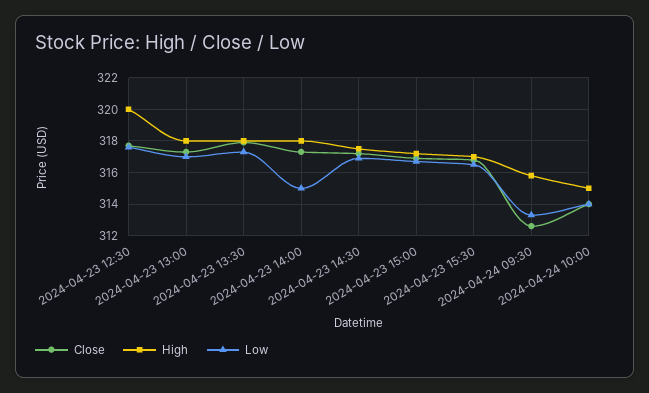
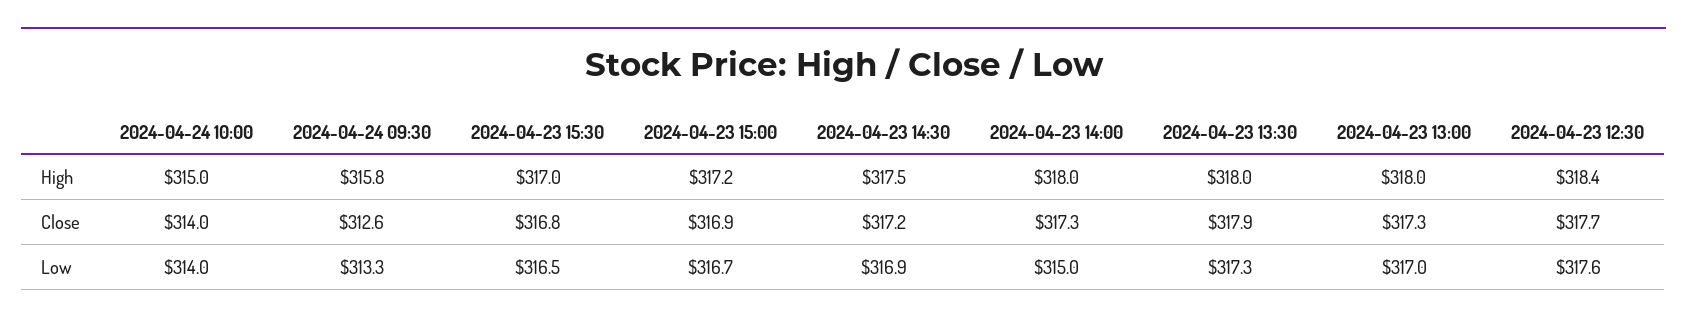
  {
    "Close": {
      "2024-04-23 12:30": 317.7,
      "2024-04-23 13:00": 317.3,
      "2024-04-23 13:30": 317.9,
      "2024-04-23 14:00": 317.3,
      "2024-04-23 14:30": 317.2,
      "2024-04-23 15:00": 316.9,
      "2024-04-23 15:30": 316.8,
      "2024-04-24 09:30": 312.6,
      "2024-04-24 10:00": 314
    },
    "High": {
-     "2024-04-23 12:30": 320,
+     "2024-04-23 12:30": 318.4,
      "2024-04-23 13:00": 318,
      "2024-04-23 13:30": 318,
      "2024-04-23 14:00": 318,
      "2024-04-23 14:30": 317.5,
      "2024-04-23 15:00": 317.2,
      "2024-04-23 15:30": 317,
      "2024-04-24 09:30": 315.8,
      "2024-04-24 10:00": 315
    },
    "Low": {
      "2024-04-23 12:30": 317.6,
      "2024-04-23 13:00": 317,
      "2024-04-23 13:30": 317.3,
      "2024-04-23 14:00": 315,
      "2024-04-23 14:30": 316.9,
      "2024-04-23 15:00": 316.7,
      "2024-04-23 15:30": 316.5,
      "2024-04-24 09:30": 313.3,
      "2024-04-24 10:00": 314
    }
  }

